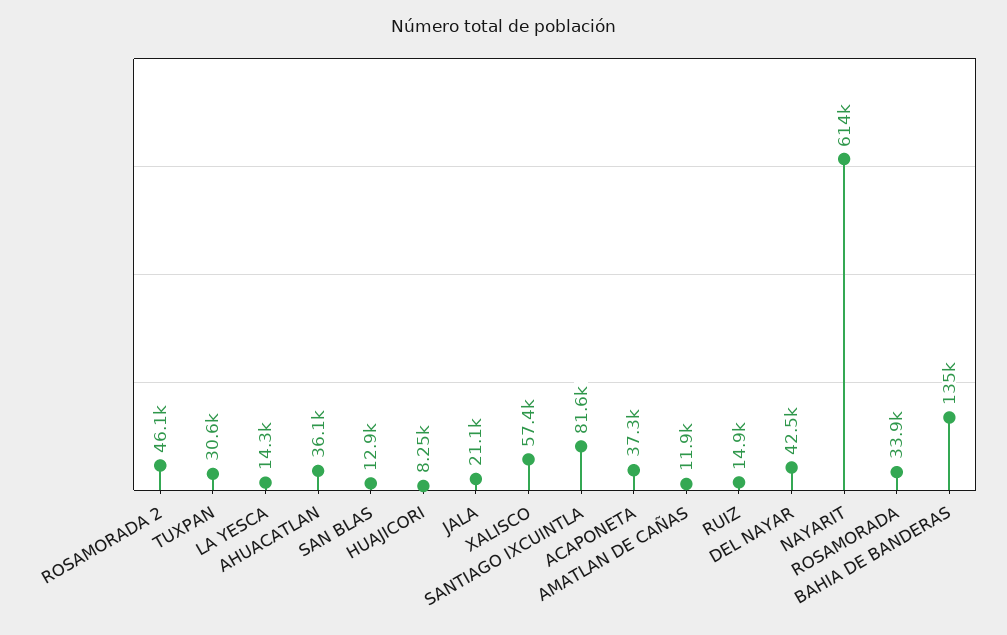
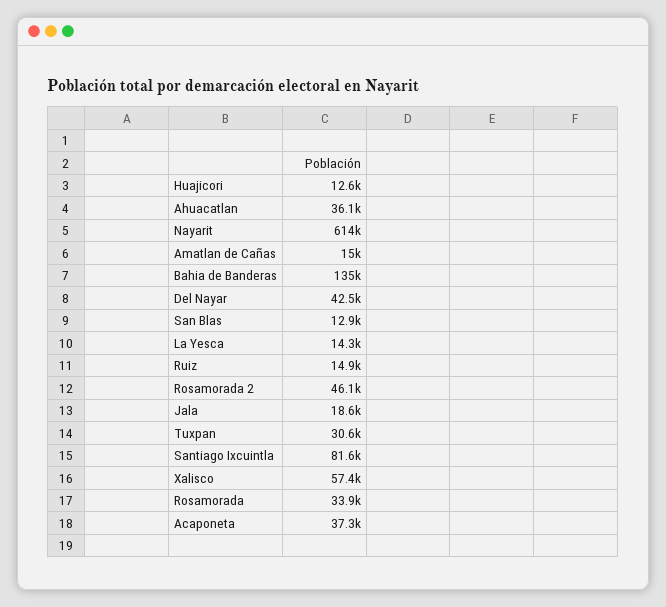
  {
    "ROSAMORADA 2": 46100,
    "TUXPAN": 30600,
    "LA YESCA": 14300,
    "AHUACATLAN": 36100,
    "SAN BLAS": 12900,
-   "HUAJICORI": 8250,
+   "HUAJICORI": 12600,
-   "JALA": 21100,
+   "JALA": 18600,
    "XALISCO": 57400,
    "SANTIAGO IXCUINTLA": 81600,
    "ACAPONETA": 37300,
-   "AMATLAN DE CAÑAS": 11900,
+   "AMATLAN DE CAÑAS": 15000,
    "RUIZ": 14900,
    "DEL NAYAR": 42500,
    "NAYARIT": 614000,
    "ROSAMORADA": 33900,
    "BAHIA DE BANDERAS": 135000
  }

